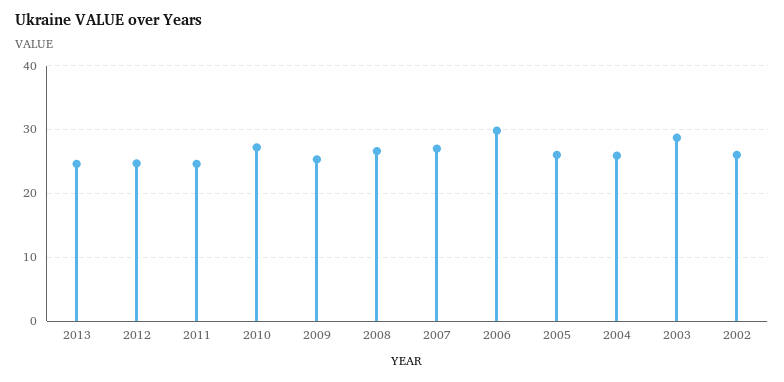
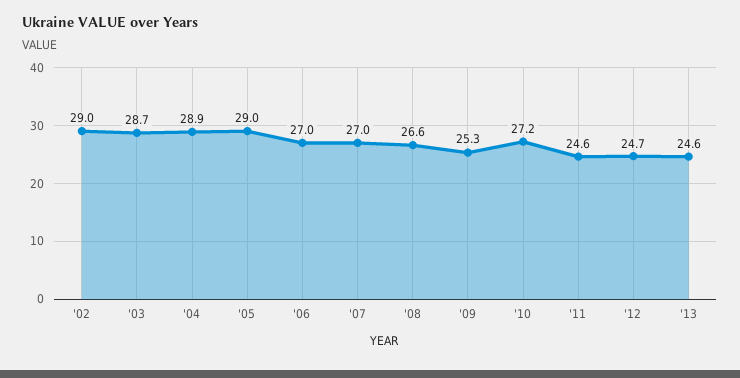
  {
    "2013": 24.6,
    "2012": 24.7,
    "2011": 24.6,
    "2010": 27.2,
    "2009": 25.3,
    "2008": 26.6,
    "2007": 27,
-   "2006": 30,
+   "2006": 27,
-   "2005": 26,
+   "2005": 29,
-   "2004": 26,
+   "2004": 28.9,
    "2003": 28.7,
-   "2002": 26
+   "2002": 29
  }

